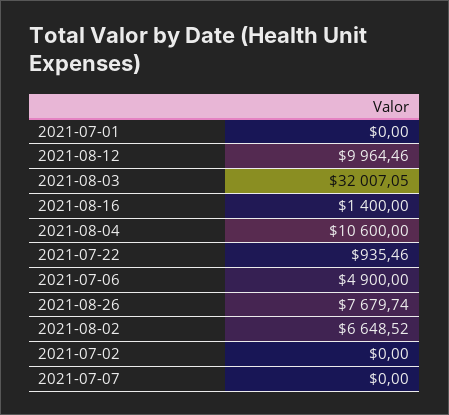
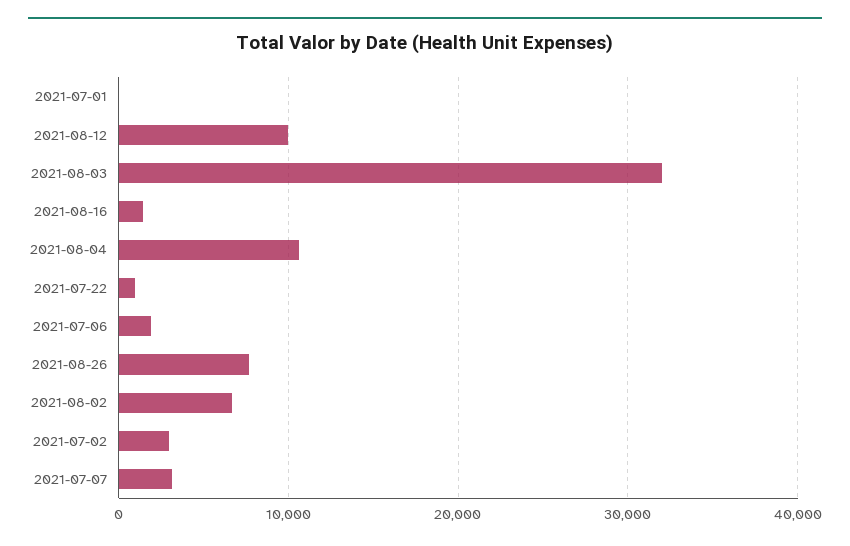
  {
    "2021-07-01": 0,
    "2021-08-12": 9964.46,
    "2021-08-03": 32007.05,
    "2021-08-16": 1400,
    "2021-08-04": 10600,
    "2021-07-22": 935.46,
-   "2021-07-06": 4900,
+   "2021-07-06": 2000,
    "2021-08-26": 7679.74,
    "2021-08-02": 6648.52,
-   "2021-07-02": 0,
+   "2021-07-02": 3000,
-   "2021-07-07": 0
+   "2021-07-07": 3000
  }

